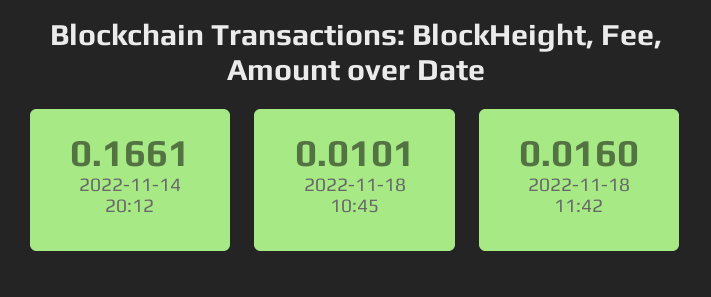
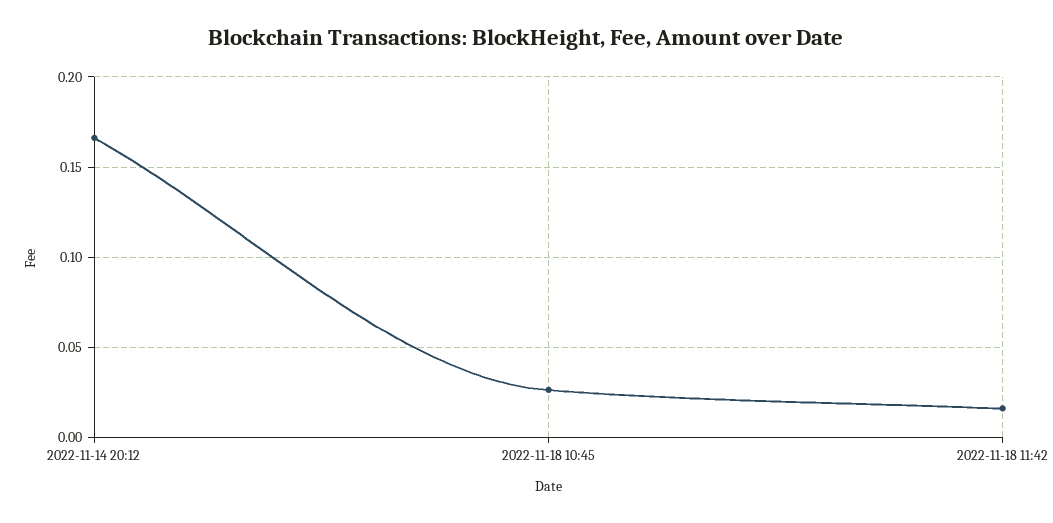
  {
    "2022-11-14 20:12": 0.1661,
-   "2022-11-18 10:45": 0.0101,
+   "2022-11-18 10:45": 0.025,
    "2022-11-18 11:42": 0.016
  }

